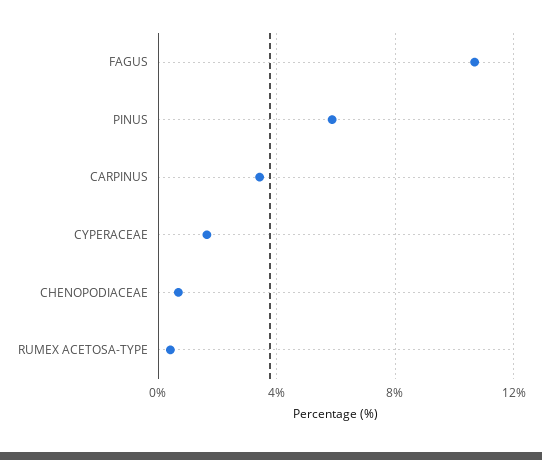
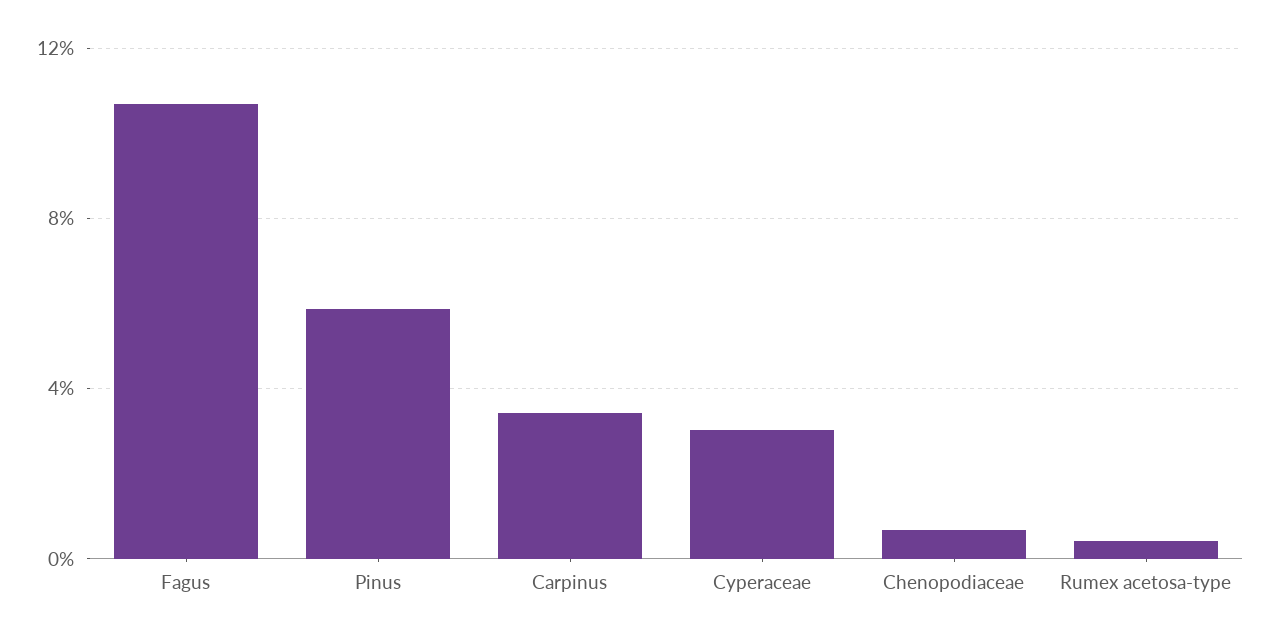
  {
    "FAGUS": 10.5,
    "PINUS": 6,
    "CARPINUS": 3.5,
-   "CYPERACEAE": 1.5,
+   "CYPERACEAE": 3,
    "CHENOPODIACEAE": 0.5,
    "RUMEX ACETOSA-TYPE": 0.5
  }

